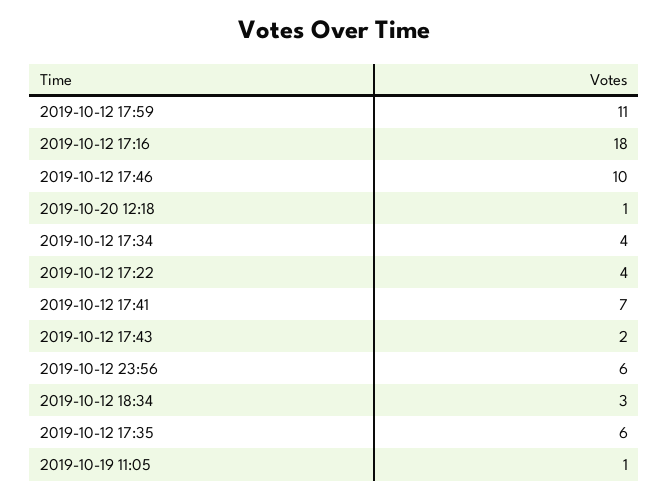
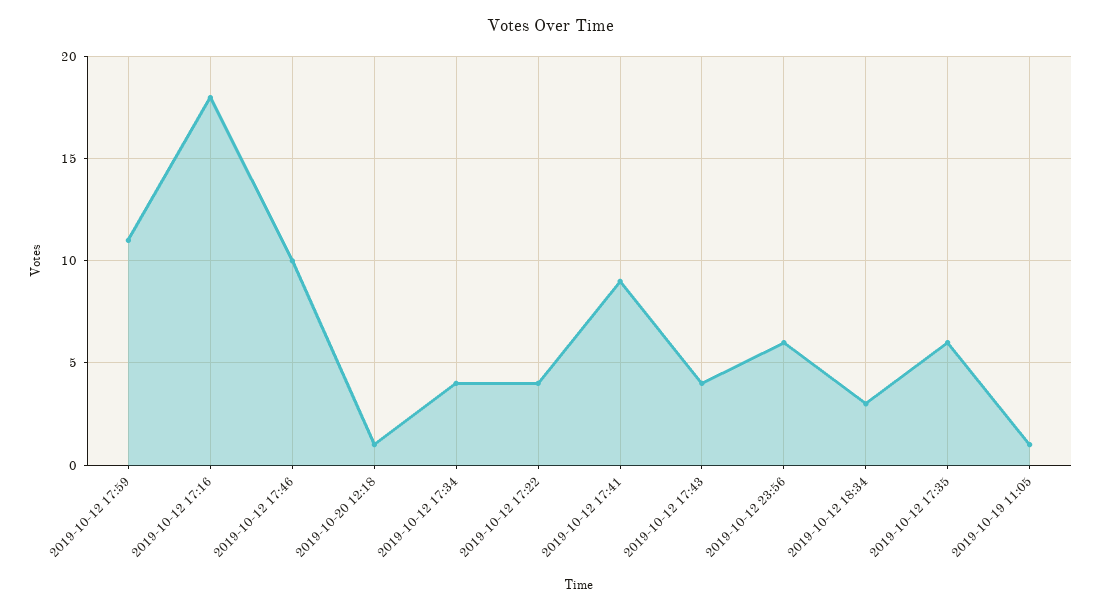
  {
    "2019-10-12 17:59": 11,
    "2019-10-12 17:16": 18,
    "2019-10-12 17:46": 10,
    "2019-10-20 12:18": 1,
    "2019-10-12 17:34": 4,
    "2019-10-12 17:22": 4,
-   "2019-10-12 17:41": 7,
+   "2019-10-12 17:41": 9,
-   "2019-10-12 17:43": 2,
+   "2019-10-12 17:43": 4,
    "2019-10-12 23:56": 6,
    "2019-10-12 18:34": 3,
    "2019-10-12 17:35": 6,
    "2019-10-19 11:05": 1
  }

